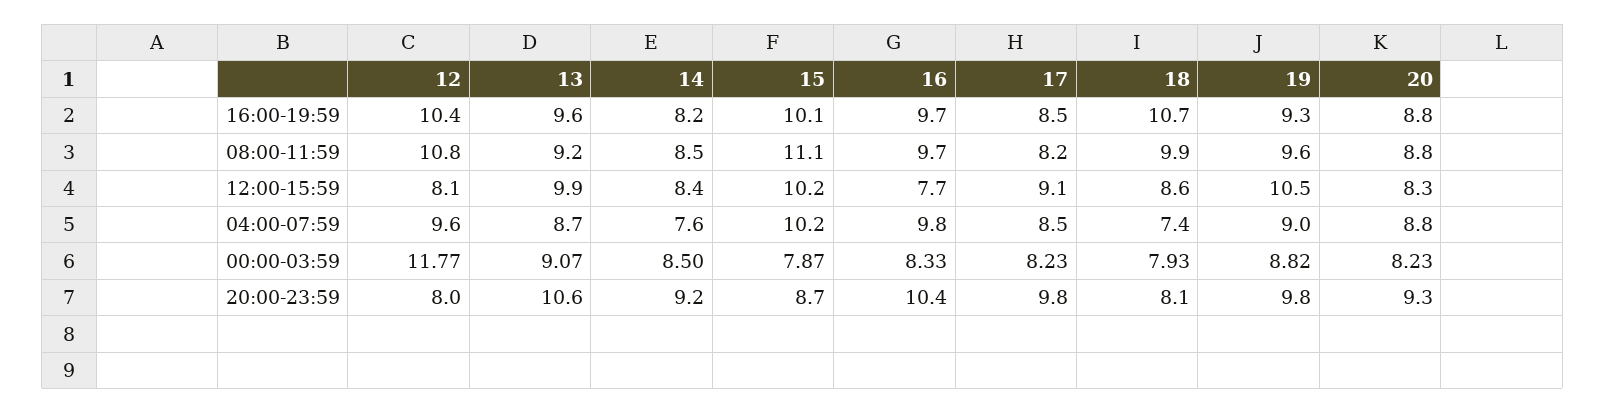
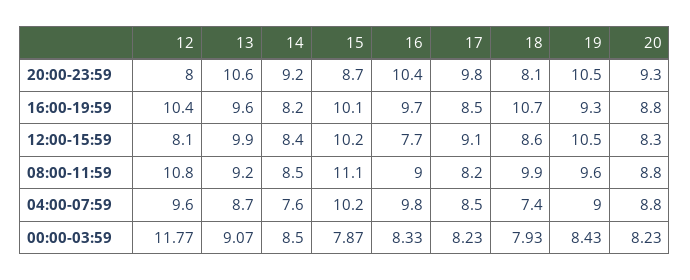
  {
    "12": {
      "16:00-19:59": 10.4,
      "08:00-11:59": 10.8,
      "12:00-15:59": 8.1,
      "04:00-07:59": 9.6,
      "00:00-03:59": 11.77,
      "20:00-23:59": 8
    },
    "13": {
      "16:00-19:59": 9.6,
      "08:00-11:59": 9.2,
      "12:00-15:59": 9.9,
      "04:00-07:59": 8.7,
      "00:00-03:59": 9.07,
      "20:00-23:59": 10.6
    },
    "14": {
      "16:00-19:59": 8.2,
      "08:00-11:59": 8.5,
      "12:00-15:59": 8.4,
      "04:00-07:59": 7.6,
      "00:00-03:59": 8.5,
      "20:00-23:59": 9.2
    },
    "15": {
      "16:00-19:59": 10.1,
      "08:00-11:59": 11.1,
      "12:00-15:59": 10.2,
      "04:00-07:59": 10.2,
      "00:00-03:59": 7.87,
      "20:00-23:59": 8.7
    },
    "16": {
      "16:00-19:59": 9.7,
-     "08:00-11:59": 9.7,
+     "08:00-11:59": 9,
      "12:00-15:59": 7.7,
      "04:00-07:59": 9.8,
      "00:00-03:59": 8.33,
      "20:00-23:59": 10.4
    },
    "17": {
      "16:00-19:59": 8.5,
      "08:00-11:59": 8.2,
      "12:00-15:59": 9.1,
      "04:00-07:59": 8.5,
      "00:00-03:59": 8.23,
      "20:00-23:59": 9.8
    },
    "18": {
      "16:00-19:59": 10.7,
      "08:00-11:59": 9.9,
      "12:00-15:59": 8.6,
      "04:00-07:59": 7.4,
      "00:00-03:59": 7.93,
      "20:00-23:59": 8.1
    },
    "19": {
      "16:00-19:59": 9.3,
      "08:00-11:59": 9.6,
      "12:00-15:59": 10.5,
      "04:00-07:59": 9,
-     "00:00-03:59": 8.82,
+     "00:00-03:59": 8.43,
-     "20:00-23:59": 9.8
+     "20:00-23:59": 10.5
    },
    "20": {
      "16:00-19:59": 8.8,
      "08:00-11:59": 8.8,
      "12:00-15:59": 8.3,
      "04:00-07:59": 8.8,
      "00:00-03:59": 8.23,
      "20:00-23:59": 9.3
    }
  }

